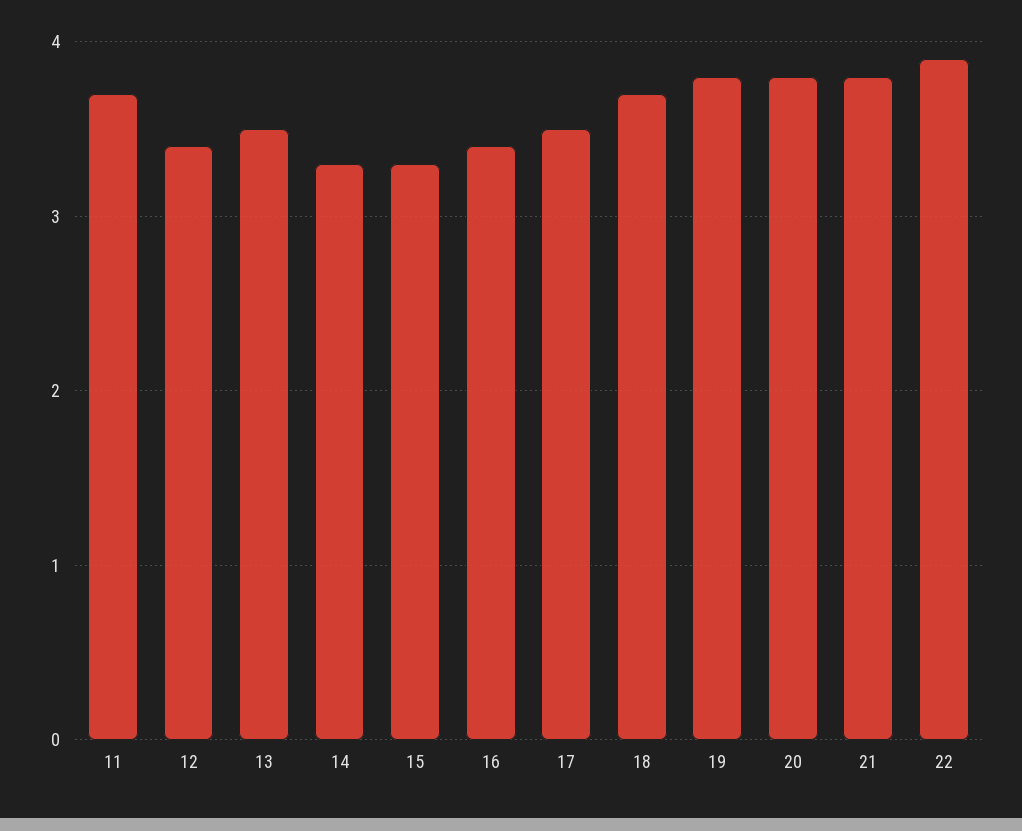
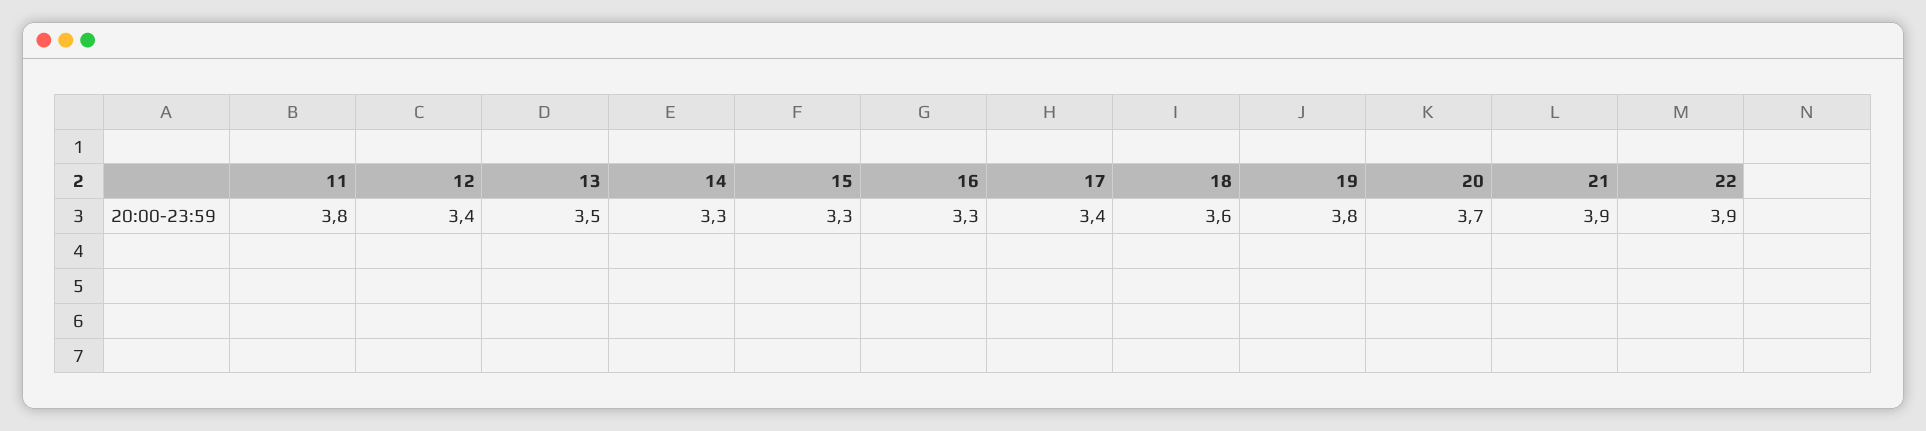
  {
-   "11": 3.7,
+   "11": 3.8,
    "12": 3.4,
    "13": 3.5,
    "14": 3.3,
    "15": 3.3,
-   "16": 3.4,
+   "16": 3.3,
-   "17": 3.5,
+   "17": 3.4,
-   "18": 3.7,
+   "18": 3.6,
    "19": 3.8,
-   "20": 3.8,
+   "20": 3.7,
-   "21": 3.8,
+   "21": 3.9,
    "22": 3.9
  }

